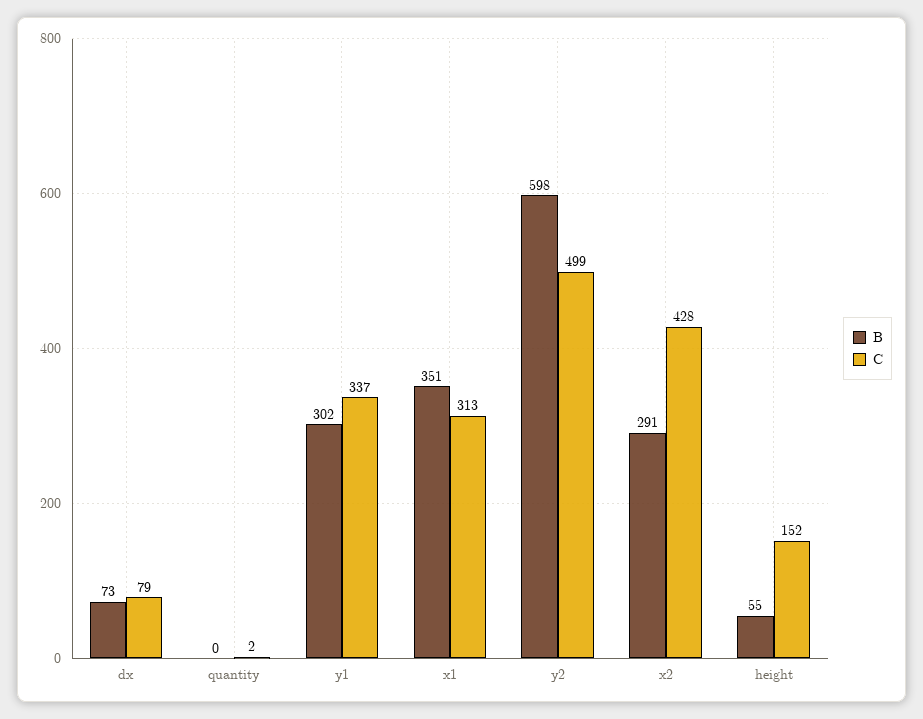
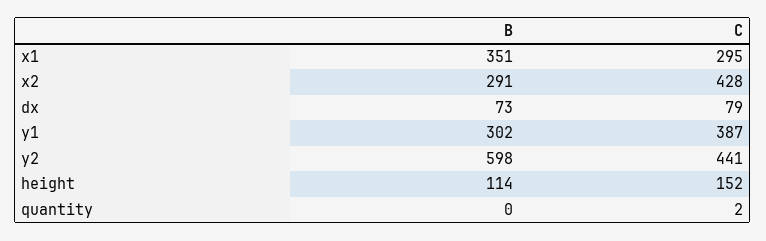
  {
    "B": {
      "dx": 73,
      "quantity": 0,
      "y1": 302,
      "x1": 351,
      "y2": 598,
      "x2": 291,
-     "height": 55
+     "height": 114
    },
    "C": {
      "dx": 79,
      "quantity": 2,
-     "y1": 337,
+     "y1": 387,
-     "x1": 313,
+     "x1": 295,
-     "y2": 499,
+     "y2": 441,
      "x2": 428,
      "height": 152
    }
  }

